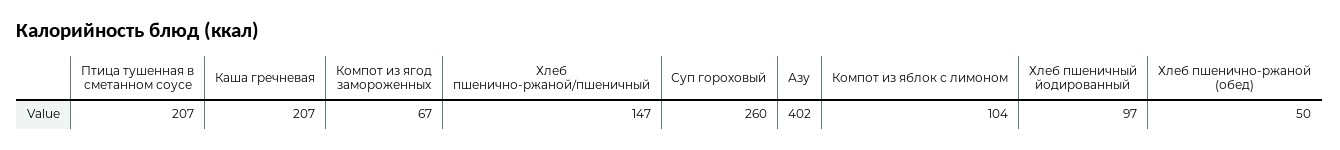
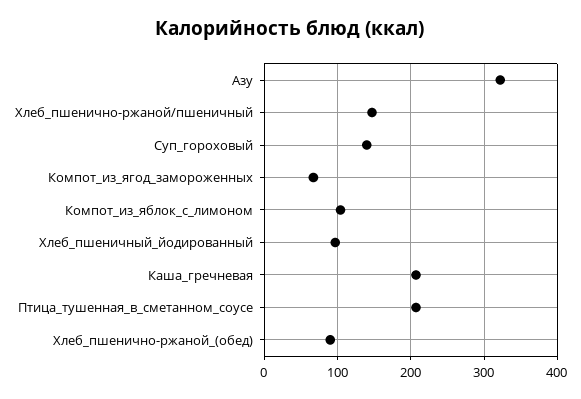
  {
    "Птица тушенная в сметанном соусе": 207,
    "Каша гречневая": 207,
    "Компот из ягод замороженных": 67,
    "Хлеб пшенично-ржаной/пшеничный": 147,
-   "Суп гороховый": 260,
+   "Суп гороховый": 140,
-   "Азу": 402,
+   "Азу": 320,
    "Компот из яблок с лимоном": 104,
    "Хлеб пшеничный йодированный": 97,
-   "Хлеб пшенично-ржаной (обед)": 50
+   "Хлеб пшенично-ржаной (обед)": 90
  }

